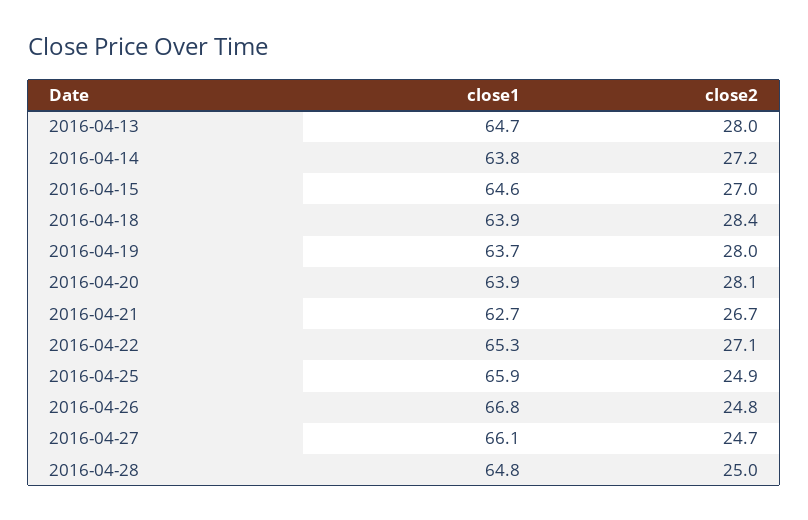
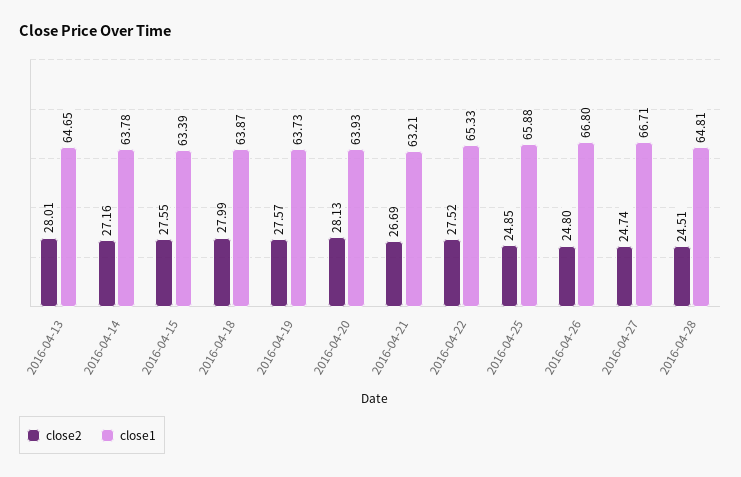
  {
    "close1": {
      "2016-04-13": 64.65,
      "2016-04-14": 63.78,
-     "2016-04-15": 64.6,
+     "2016-04-15": 63.39,
      "2016-04-18": 63.87,
      "2016-04-19": 63.73,
      "2016-04-20": 63.93,
-     "2016-04-21": 62.7,
+     "2016-04-21": 63.21,
      "2016-04-22": 65.33,
      "2016-04-25": 65.88,
      "2016-04-26": 66.8,
-     "2016-04-27": 66.1,
+     "2016-04-27": 66.71,
      "2016-04-28": 64.81
    },
    "close2": {
      "2016-04-13": 28.01,
      "2016-04-14": 27.16,
-     "2016-04-15": 27,
+     "2016-04-15": 27.55,
-     "2016-04-18": 28.4,
+     "2016-04-18": 27.99,
-     "2016-04-19": 28,
+     "2016-04-19": 27.57,
      "2016-04-20": 28.13,
      "2016-04-21": 26.69,
-     "2016-04-22": 27.1,
+     "2016-04-22": 27.52,
      "2016-04-25": 24.85,
      "2016-04-26": 24.8,
      "2016-04-27": 24.74,
-     "2016-04-28": 25
+     "2016-04-28": 24.51
    }
  }

